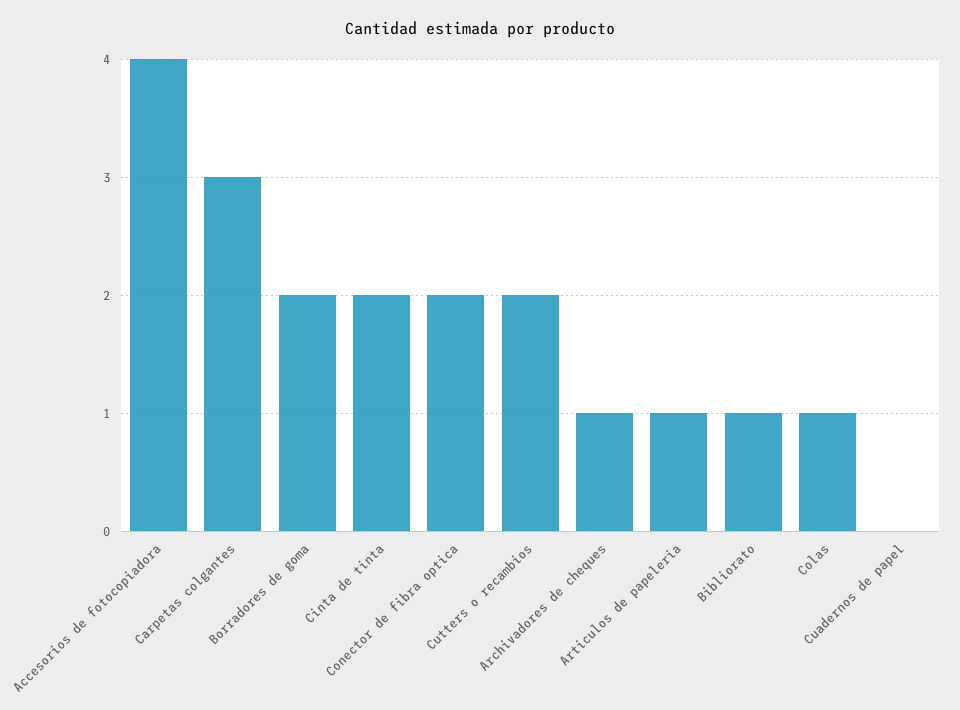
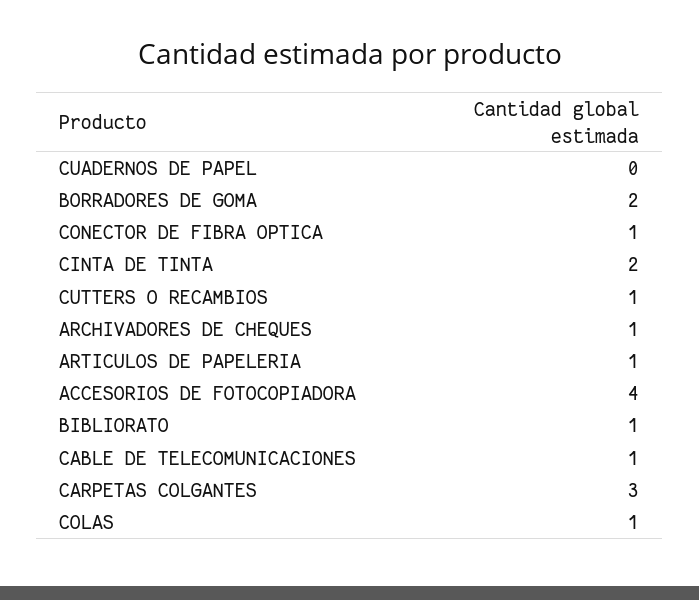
  {
    "Accesorios de fotocopiadora": 4,
    "Carpetas colgantes": 3,
    "Borradores de goma": 2,
    "Cinta de tinta": 2,
-   "Conector de fibra optica": 2,
+   "Conector de fibra optica": 1,
-   "Cutters o recambios": 2,
+   "Cutters o recambios": 1,
    "Archivadores de cheques": 1,
    "Articulos de papeleria": 1,
    "Bibliorato": 1,
    "Colas": 1,
-   "Cuadernos de papel": 0
+   "Cuadernos de papel": 0,
+   "CABLE DE TELECOMUNICACIONES": 1
  }

